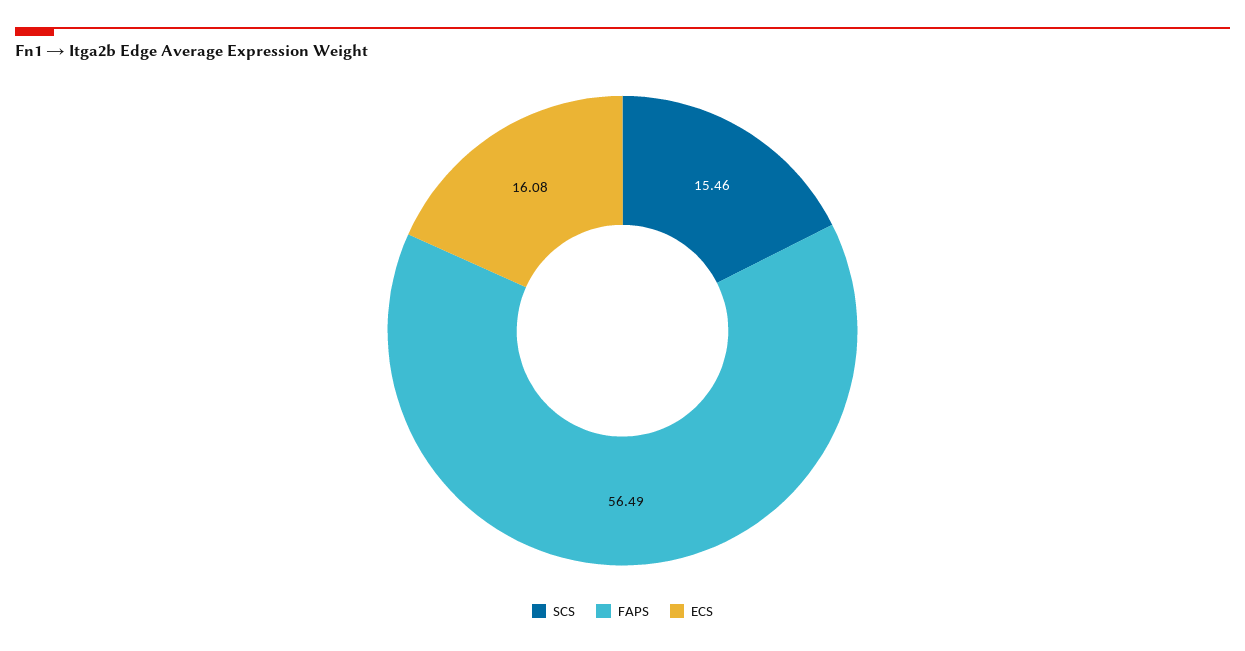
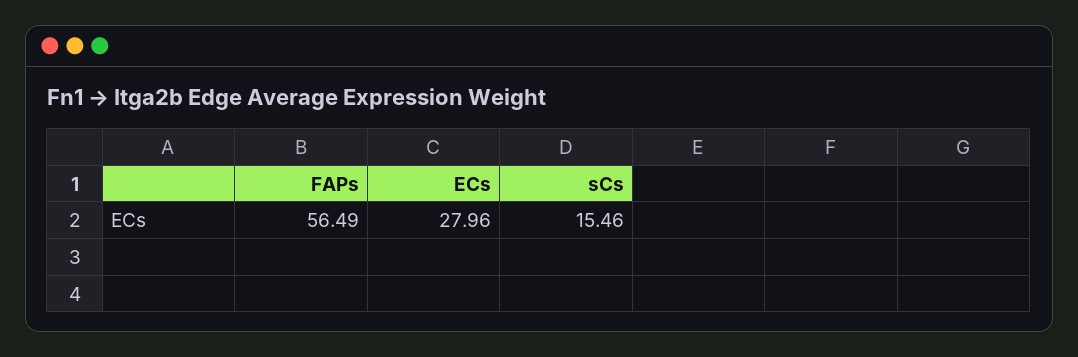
  {
    "SCS": 15.46,
    "FAPS": 56.49,
-   "ECS": 16.08
+   "ECS": 27.96
  }

